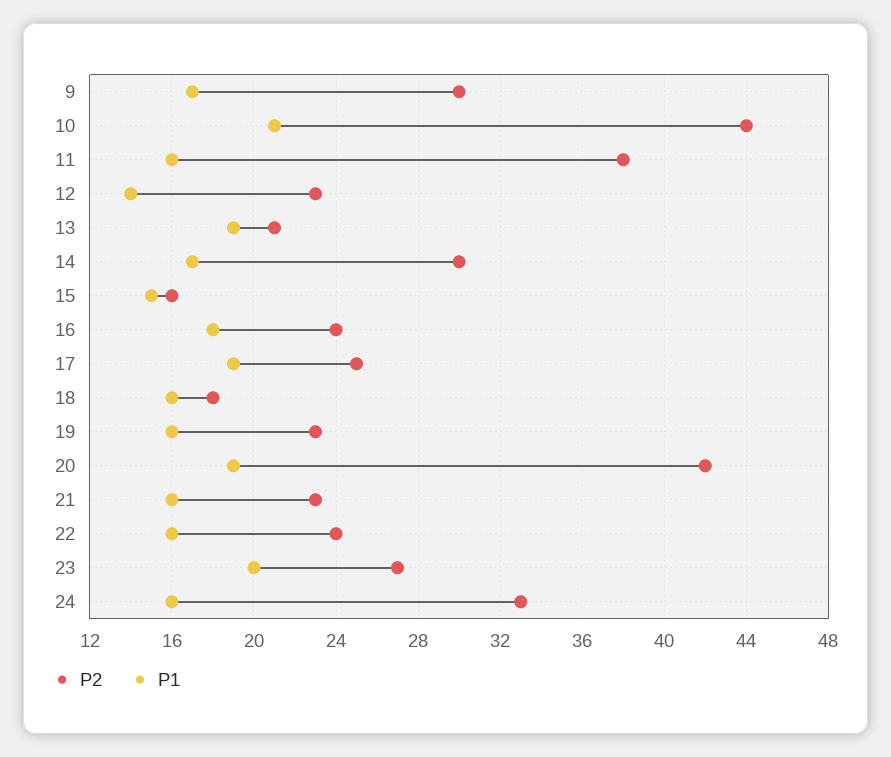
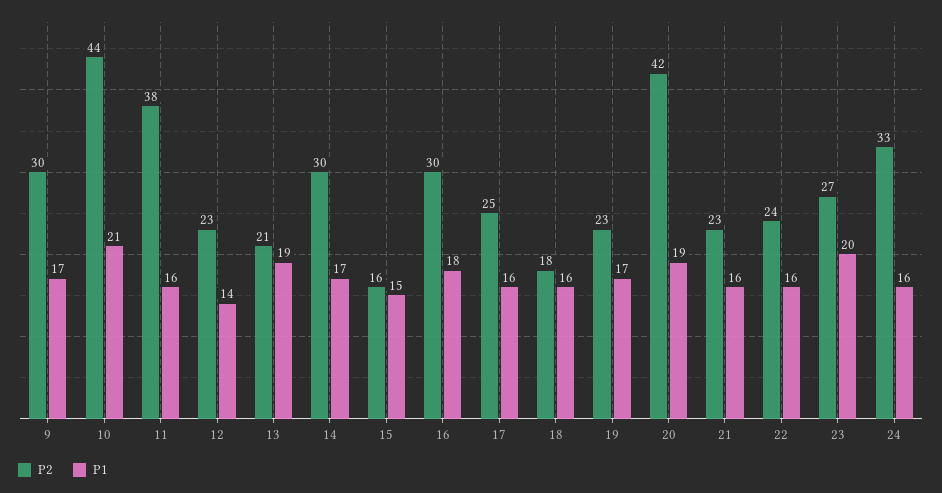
  {
    "P2": {
      "9": 30,
      "10": 44,
      "11": 38,
      "12": 23,
      "13": 21,
      "14": 30,
      "15": 16,
-     "16": 24,
+     "16": 30,
      "17": 25,
      "18": 18,
      "19": 23,
      "20": 42,
      "21": 23,
      "22": 24,
      "23": 27,
      "24": 33
    },
    "P1": {
      "9": 17,
      "10": 21,
      "11": 16,
      "12": 14,
      "13": 19,
      "14": 17,
      "15": 15,
      "16": 18,
-     "17": 19,
+     "17": 16,
      "18": 16,
-     "19": 16,
+     "19": 17,
      "20": 19,
      "21": 16,
      "22": 16,
      "23": 20,
      "24": 16
    }
  }

